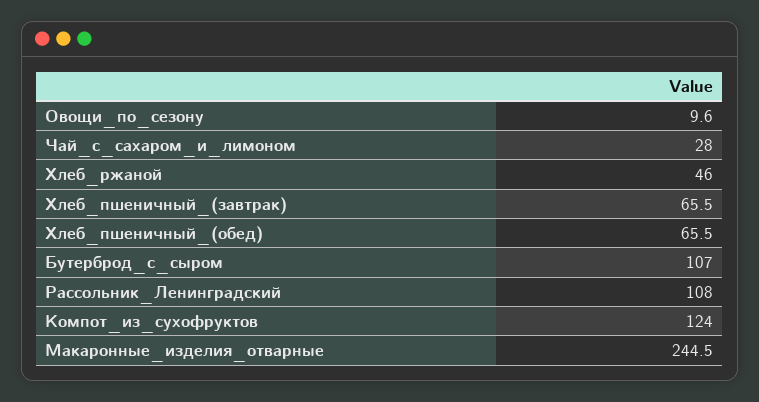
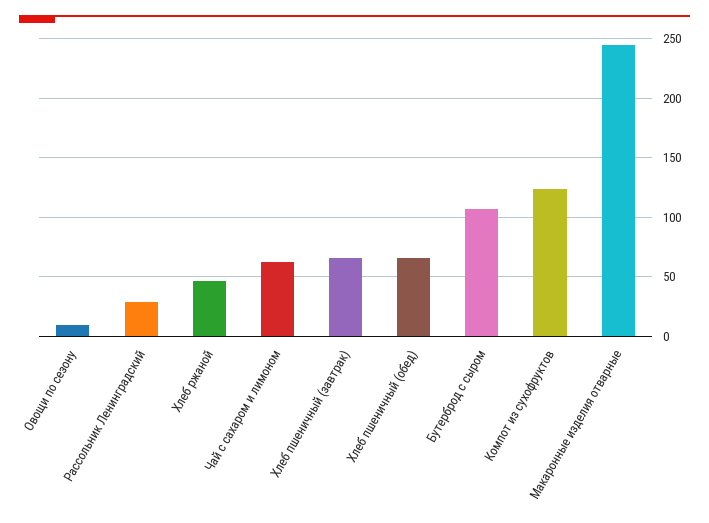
  {
    "Овощи_по_сезону": 9.6,
-   "Чай_с_сахаром_и_лимоном": 28,
+   "Чай_с_сахаром_и_лимоном": 60,
    "Хлеб_ржаной": 46,
    "Хлеб_пшеничный_(завтрак)": 65.5,
    "Хлеб_пшеничный_(обед)": 65.5,
    "Бутерброд_с_сыром": 107,
-   "Рассольник_Ленинградский": 108,
+   "Рассольник_Ленинградский": 30,
    "Компот_из_сухофруктов": 124,
    "Макаронные_изделия_отварные": 244.5
  }

